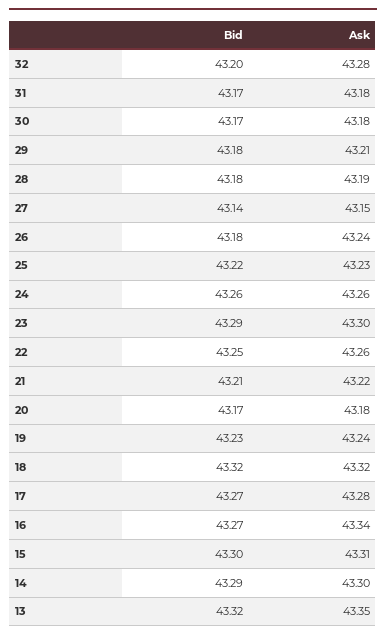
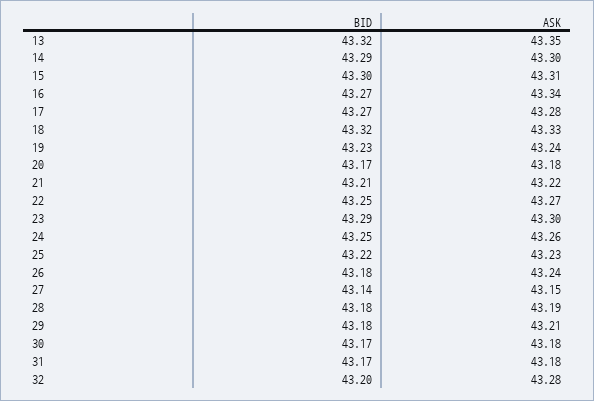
  {
    "Bid": {
      "32": 43.2,
      "31": 43.17,
      "30": 43.17,
      "29": 43.18,
      "28": 43.18,
      "27": 43.14,
      "26": 43.18,
      "25": 43.22,
-     "24": 43.26,
+     "24": 43.25,
      "23": 43.29,
      "22": 43.25,
      "21": 43.21,
      "20": 43.17,
      "19": 43.23,
      "18": 43.32,
      "17": 43.27,
      "16": 43.27,
      "15": 43.3,
      "14": 43.29,
      "13": 43.32
    },
    "Ask": {
      "32": 43.28,
      "31": 43.18,
      "30": 43.18,
      "29": 43.21,
      "28": 43.19,
      "27": 43.15,
      "26": 43.24,
      "25": 43.23,
      "24": 43.26,
      "23": 43.3,
-     "22": 43.26,
+     "22": 43.27,
      "21": 43.22,
      "20": 43.18,
      "19": 43.24,
-     "18": 43.32,
+     "18": 43.33,
      "17": 43.28,
      "16": 43.34,
      "15": 43.31,
      "14": 43.3,
      "13": 43.35
    }
  }

